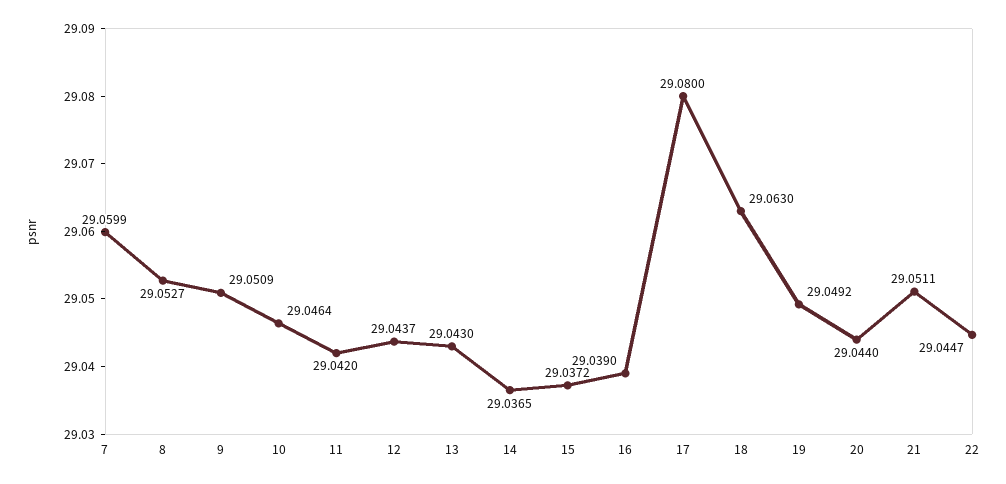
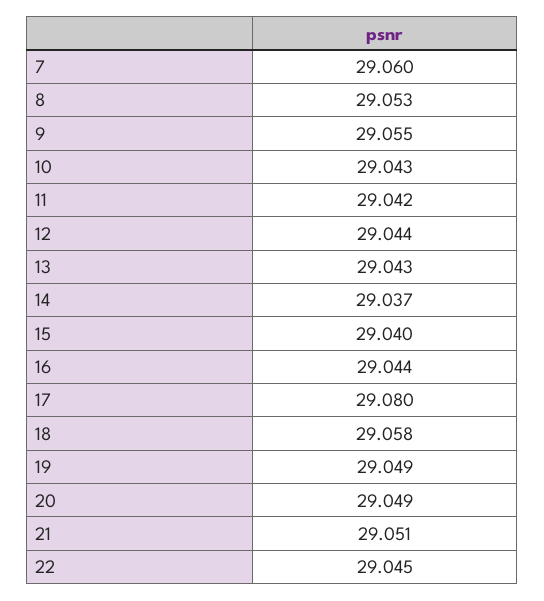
  {
    "7": 29.0599,
    "8": 29.0527,
-   "9": 29.0509,
+   "9": 29.055,
-   "10": 29.0464,
+   "10": 29.043,
    "11": 29.042,
    "12": 29.0437,
    "13": 29.043,
    "14": 29.0365,
-   "15": 29.0372,
+   "15": 29.04,
-   "16": 29.039,
+   "16": 29.044,
    "17": 29.08,
-   "18": 29.063,
+   "18": 29.058,
    "19": 29.0492,
-   "20": 29.044,
+   "20": 29.049,
    "21": 29.0511,
    "22": 29.0447
  }

